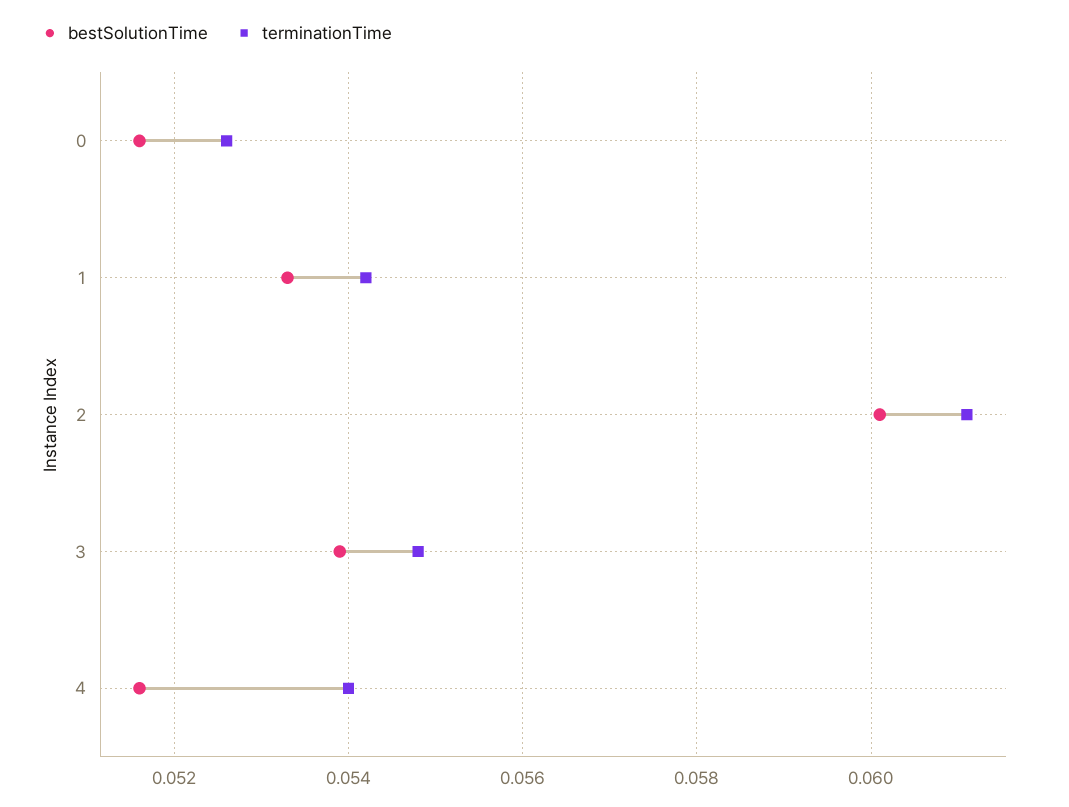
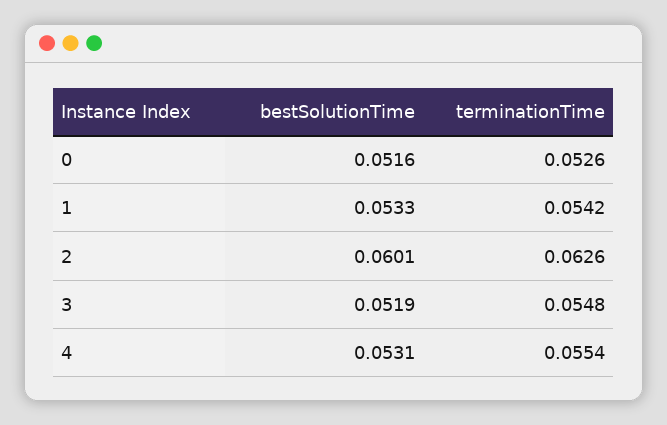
  {
    "bestSolutionTime": {
      "0": 0.0516,
      "1": 0.0533,
      "2": 0.0601,
-     "3": 0.054,
+     "3": 0.0519,
-     "4": 0.0515
+     "4": 0.0531
    },
    "terminationTime": {
      "0": 0.0526,
      "1": 0.0542,
-     "2": 0.061,
+     "2": 0.0626,
      "3": 0.0548,
-     "4": 0.054
+     "4": 0.0554
    }
  }

